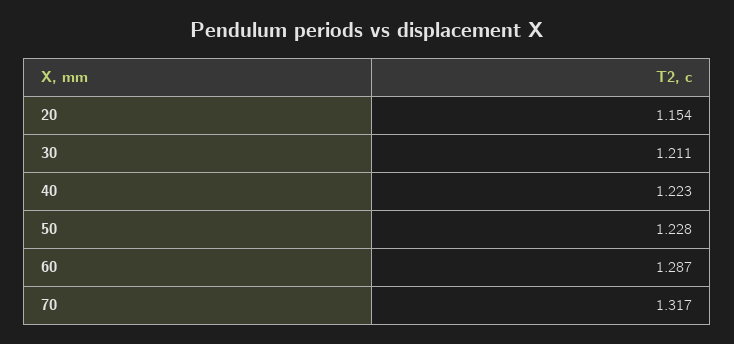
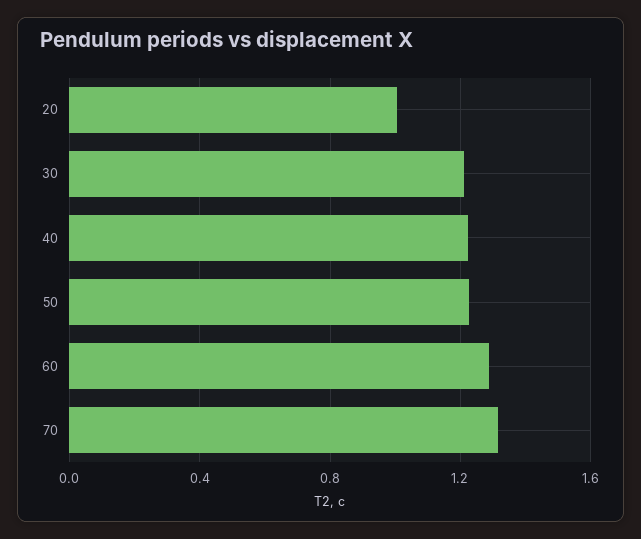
  {
-   "20": 1.154,
+   "20": 1,
    "30": 1.211,
    "40": 1.223,
    "50": 1.228,
    "60": 1.287,
    "70": 1.317
  }

